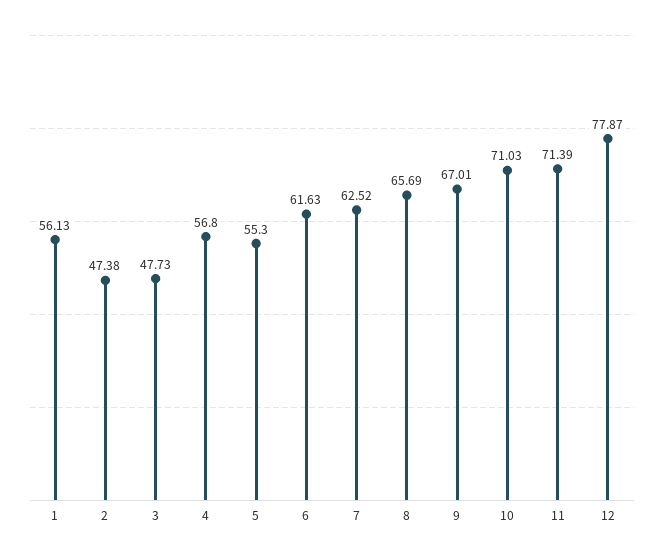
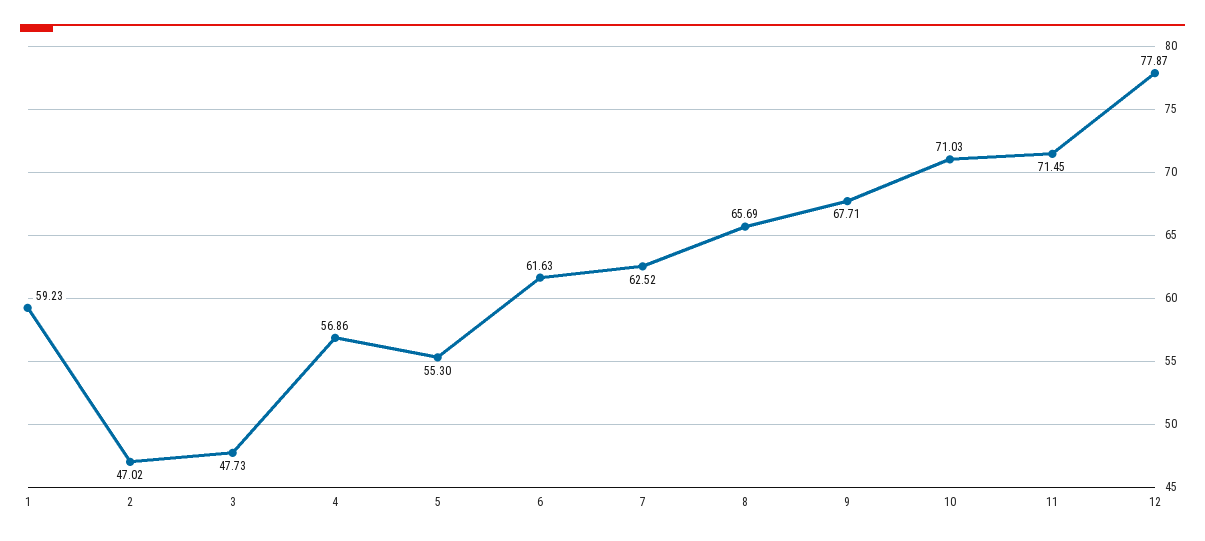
  {
-   "1": 56.13,
+   "1": 59.23,
-   "2": 47.38,
+   "2": 47.02,
    "3": 47.73,
-   "4": 56.8,
+   "4": 56.86,
    "5": 55.3,
    "6": 61.63,
    "7": 62.52,
    "8": 65.69,
-   "9": 67.01,
+   "9": 67.71,
    "10": 71.03,
-   "11": 71.39,
+   "11": 71.45,
    "12": 77.87
  }

